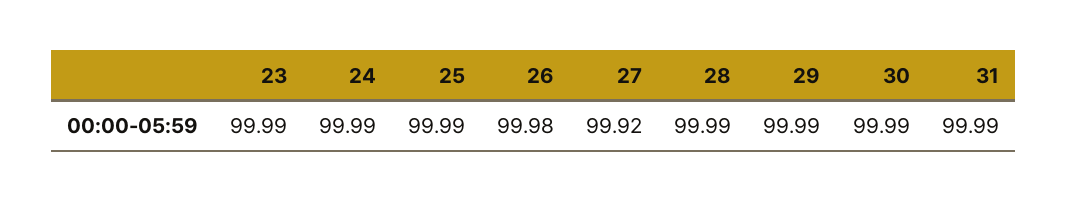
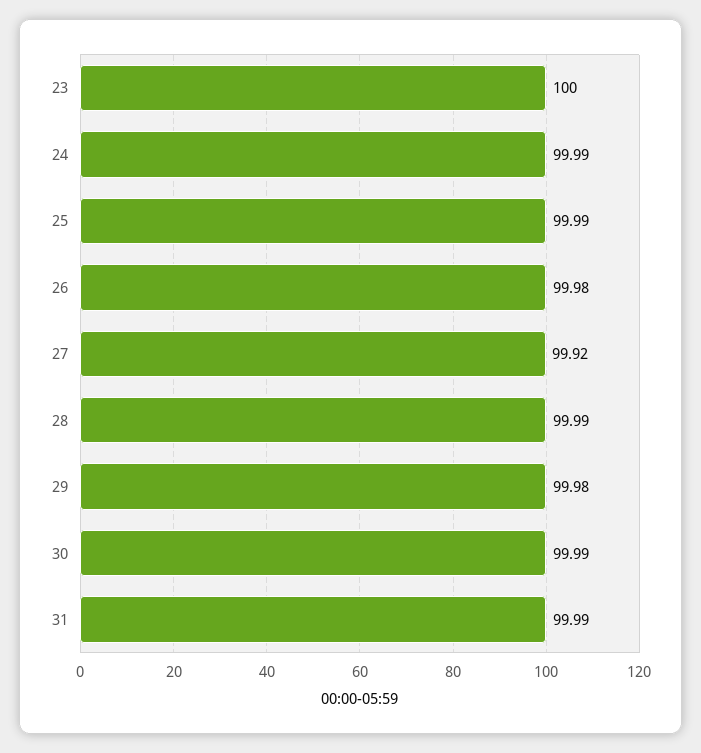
  {
-   "23": 99.99,
+   "23": 100,
    "24": 99.99,
    "25": 99.99,
    "26": 99.98,
    "27": 99.92,
    "28": 99.99,
-   "29": 99.99,
+   "29": 99.98,
    "30": 99.99,
    "31": 99.99
  }

